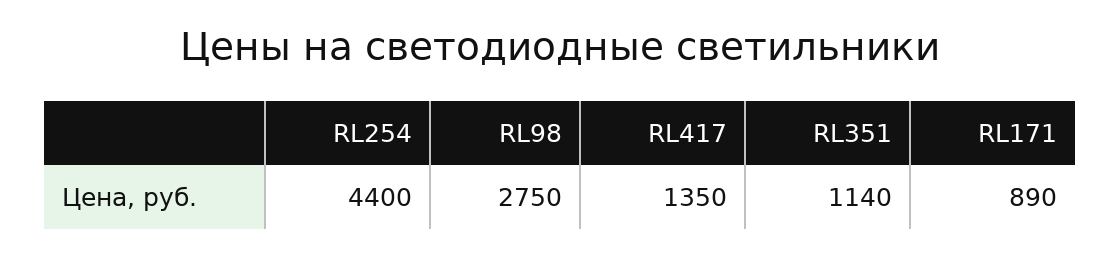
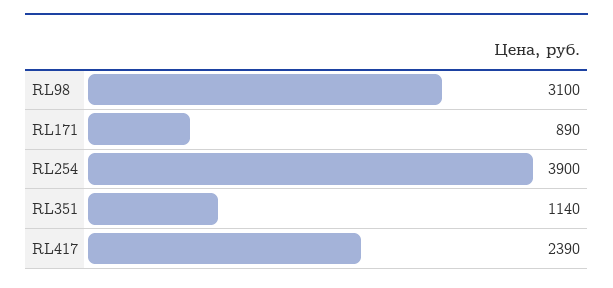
  {
-   "RL254": 4400,
+   "RL254": 3900,
-   "RL98": 2750,
+   "RL98": 3100,
-   "RL417": 1350,
+   "RL417": 2390,
    "RL351": 1140,
    "RL171": 890
  }

